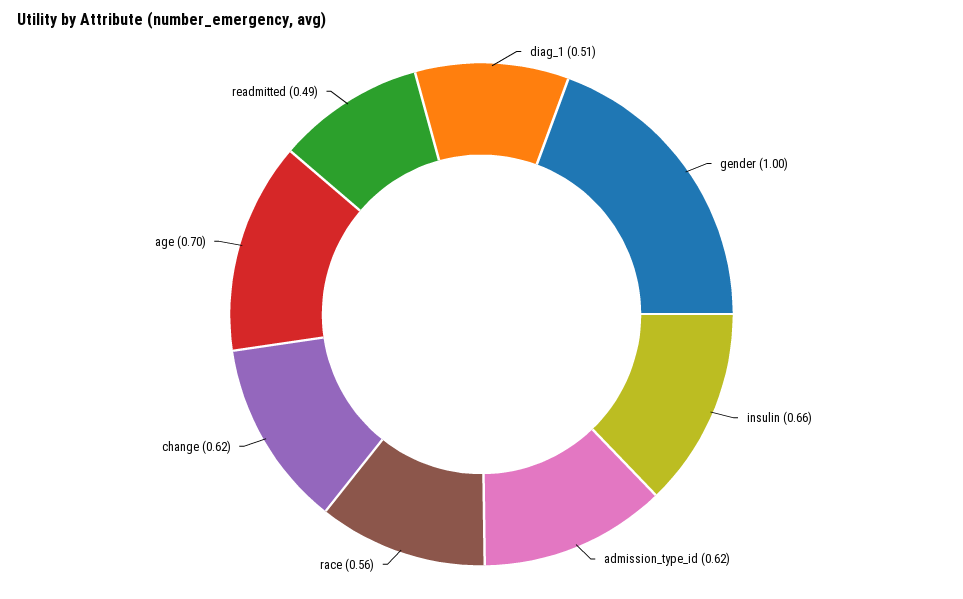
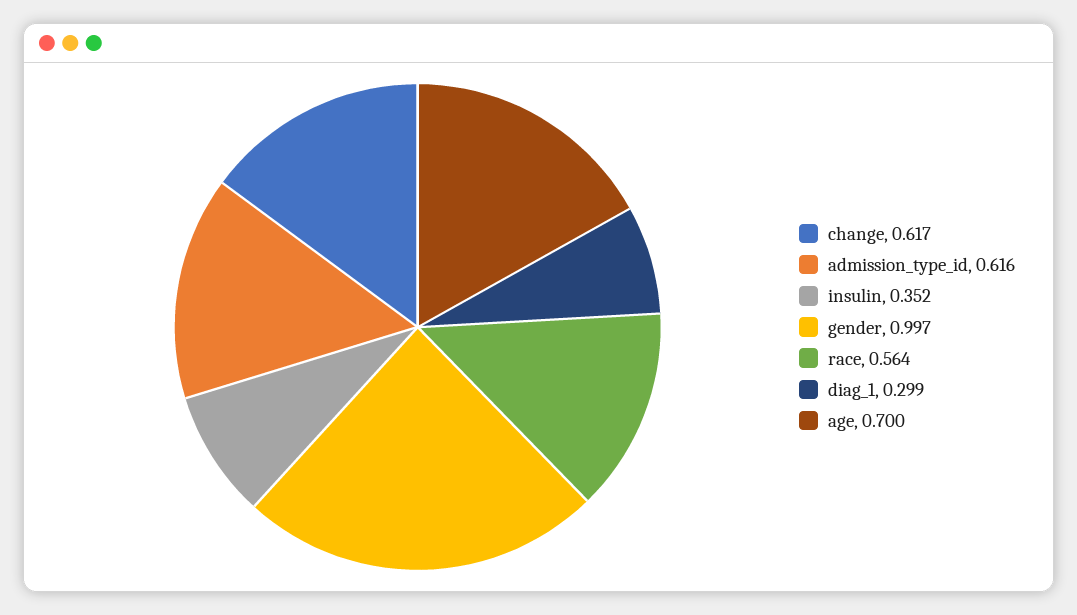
  {
-   "diag_1": 0.51,
+   "diag_1": 0.299,
    "gender": 0.997,
-   "insulin": 0.66,
+   "insulin": 0.352,
    "admission_type_id": 0.616,
    "race": 0.564,
    "change": 0.617,
-   "age": 0.7,
+   "age": 0.7
-   "readmitted": 0.49
  }

